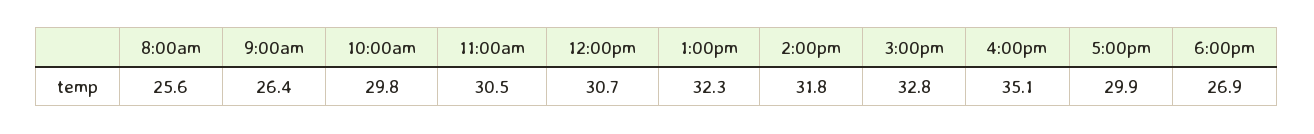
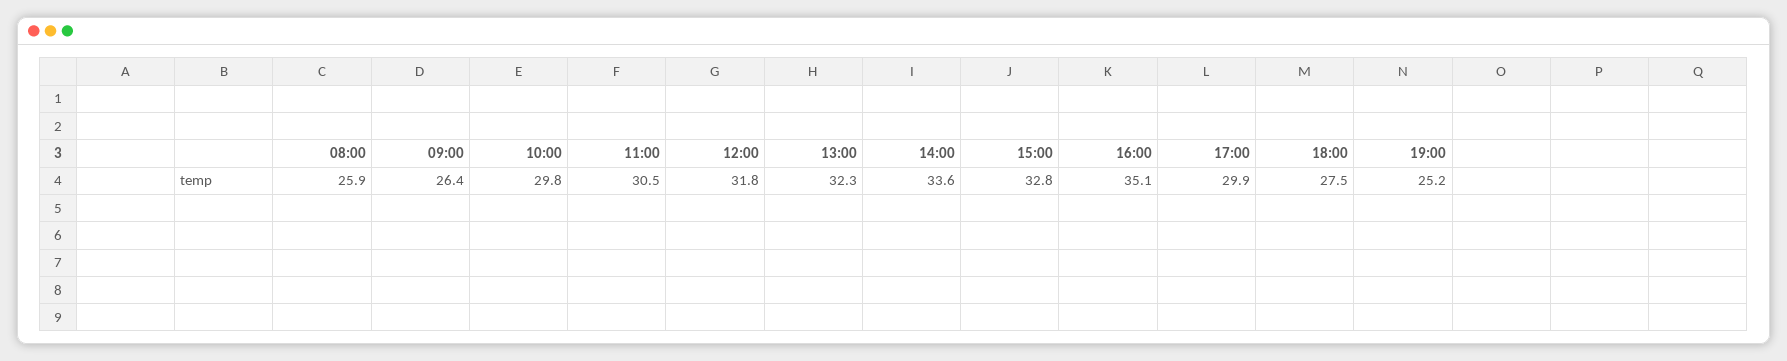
  {
-   "8:00am": 25.6,
+   "8:00am": 25.9,
    "9:00am": 26.4,
    "10:00am": 29.8,
    "11:00am": 30.5,
-   "12:00pm": 30.7,
+   "12:00pm": 31.8,
    "1:00pm": 32.3,
-   "2:00pm": 31.8,
+   "2:00pm": 33.6,
    "3:00pm": 32.8,
    "4:00pm": 35.1,
    "5:00pm": 29.9,
-   "6:00pm": 26.9
+   "6:00pm": 27.5,
+   "19:00": 25.2
  }

